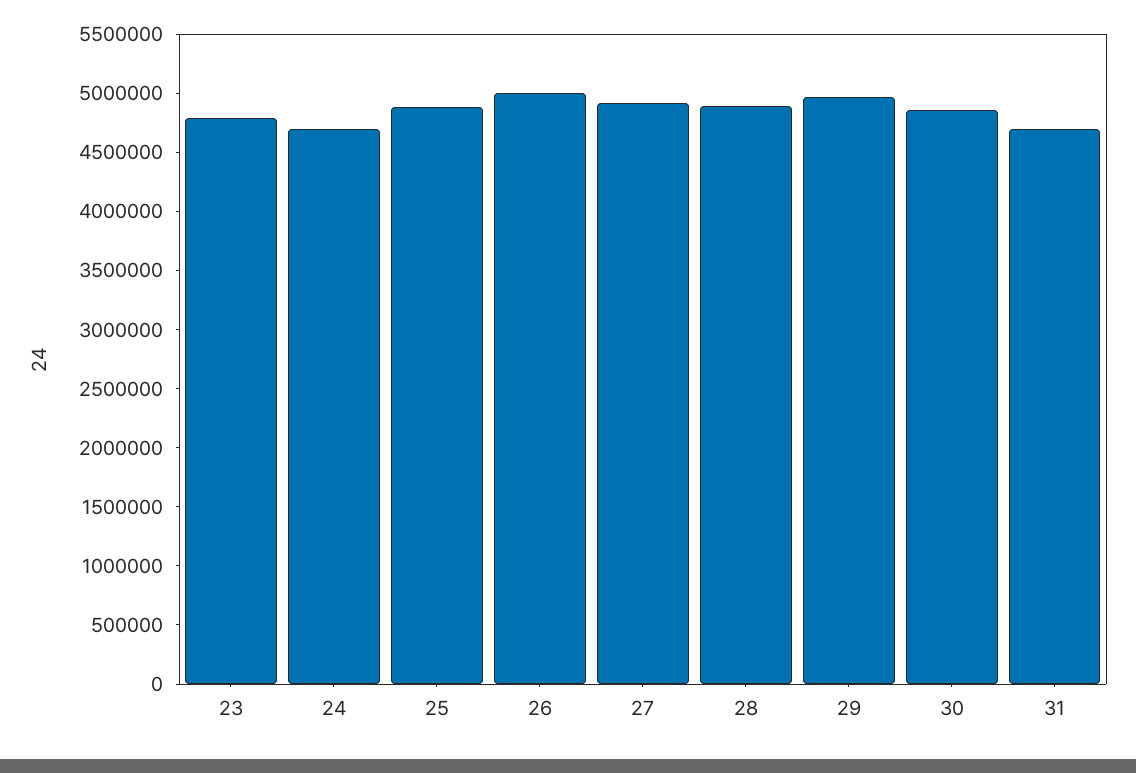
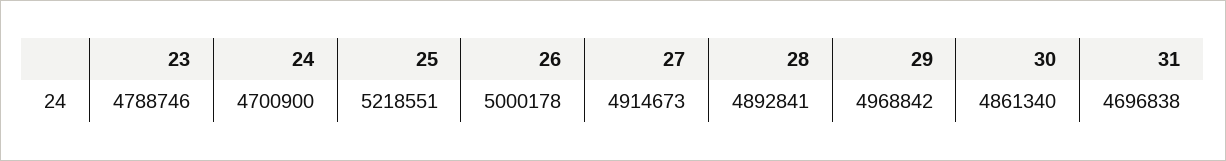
  {
    "23": 4788746,
    "24": 4700900,
-   "25": 4900000,
+   "25": 5218551,
    "26": 5000178,
    "27": 4914673,
    "28": 4892841,
    "29": 4968842,
    "30": 4861340,
    "31": 4696838
  }

